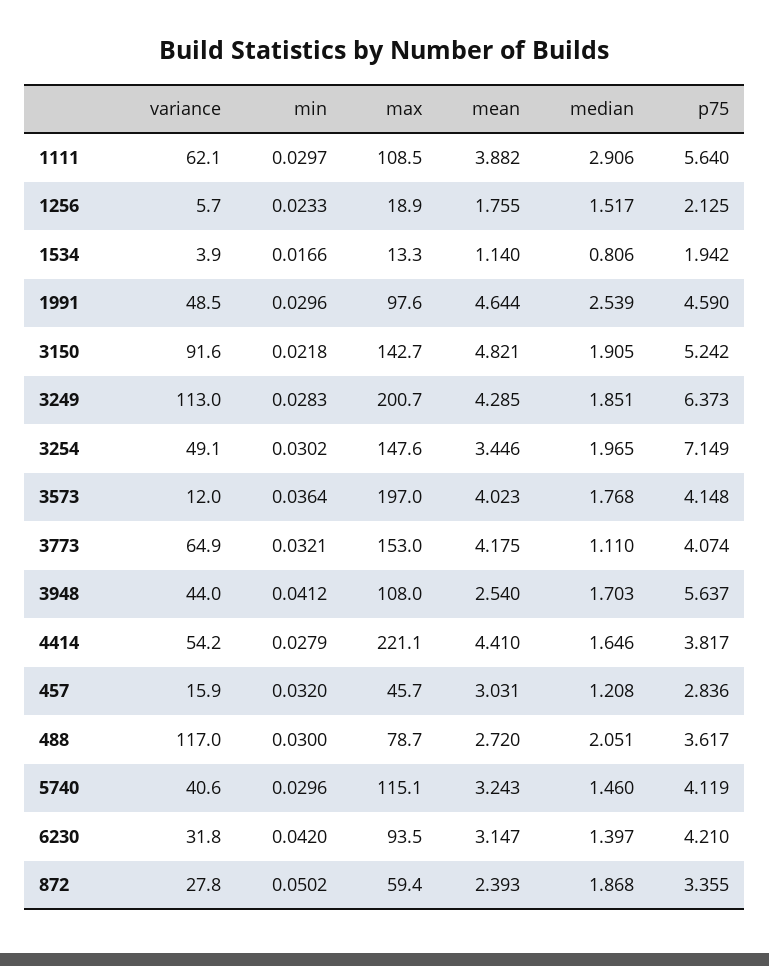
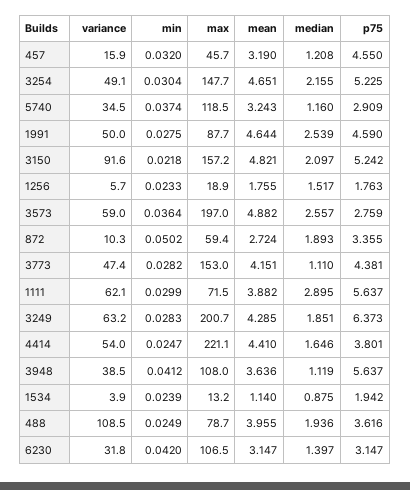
  {
    "variance": {
      "1111": 62.1,
      "1256": 5.7,
      "1534": 3.9,
-     "1991": 48.5,
+     "1991": 50,
      "3150": 91.6,
-     "3249": 113,
+     "3249": 63.2,
      "3254": 49.1,
-     "3573": 12,
+     "3573": 59,
-     "3773": 64.9,
+     "3773": 47.4,
-     "3948": 44,
+     "3948": 38.5,
-     "4414": 54.2,
+     "4414": 54,
      "457": 15.9,
-     "488": 117,
+     "488": 108.5,
-     "5740": 40.6,
+     "5740": 34.5,
      "6230": 31.8,
-     "872": 27.8
+     "872": 10.3
    },
    "min": {
-     "1111": 0.0297,
+     "1111": 0.0299,
      "1256": 0.0233,
-     "1534": 0.0166,
+     "1534": 0.0239,
-     "1991": 0.0296,
+     "1991": 0.0275,
      "3150": 0.0218,
      "3249": 0.0283,
-     "3254": 0.0302,
+     "3254": 0.0304,
      "3573": 0.0364,
-     "3773": 0.0321,
+     "3773": 0.0282,
      "3948": 0.0412,
-     "4414": 0.0279,
+     "4414": 0.0247,
      "457": 0.032,
-     "488": 0.03,
+     "488": 0.0249,
-     "5740": 0.0296,
+     "5740": 0.0374,
      "6230": 0.042,
      "872": 0.0502
    },
    "max": {
-     "1111": 108.5,
+     "1111": 71.5,
      "1256": 18.9,
-     "1534": 13.3,
+     "1534": 13.2,
-     "1991": 97.6,
+     "1991": 87.7,
-     "3150": 142.7,
+     "3150": 157.2,
      "3249": 200.7,
-     "3254": 147.6,
+     "3254": 147.7,
      "3573": 197,
      "3773": 153,
      "3948": 108,
      "4414": 221.1,
      "457": 45.7,
      "488": 78.7,
-     "5740": 115.1,
+     "5740": 118.5,
-     "6230": 93.5,
+     "6230": 106.5,
      "872": 59.4
    },
    "mean": {
      "1111": 3.882,
      "1256": 1.755,
      "1534": 1.14,
      "1991": 4.644,
      "3150": 4.821,
      "3249": 4.285,
-     "3254": 3.446,
+     "3254": 4.651,
-     "3573": 4.023,
+     "3573": 4.882,
-     "3773": 4.175,
+     "3773": 4.151,
-     "3948": 2.54,
+     "3948": 3.636,
      "4414": 4.41,
-     "457": 3.031,
+     "457": 3.19,
-     "488": 2.72,
+     "488": 3.955,
      "5740": 3.243,
      "6230": 3.147,
-     "872": 2.393
+     "872": 2.724
    },
    "median": {
-     "1111": 2.906,
+     "1111": 2.895,
      "1256": 1.517,
-     "1534": 0.806,
+     "1534": 0.875,
      "1991": 2.539,
-     "3150": 1.905,
+     "3150": 2.097,
      "3249": 1.851,
-     "3254": 1.965,
+     "3254": 2.155,
-     "3573": 1.768,
+     "3573": 2.557,
      "3773": 1.11,
-     "3948": 1.703,
+     "3948": 1.119,
      "4414": 1.646,
      "457": 1.208,
-     "488": 2.051,
+     "488": 1.936,
-     "5740": 1.46,
+     "5740": 1.16,
      "6230": 1.397,
-     "872": 1.868
+     "872": 1.893
    },
    "p75": {
-     "1111": 5.64,
+     "1111": 5.637,
-     "1256": 2.125,
+     "1256": 1.763,
      "1534": 1.942,
      "1991": 4.59,
      "3150": 5.242,
      "3249": 6.373,
-     "3254": 7.149,
+     "3254": 5.225,
-     "3573": 4.148,
+     "3573": 2.759,
-     "3773": 4.074,
+     "3773": 4.381,
      "3948": 5.637,
-     "4414": 3.817,
+     "4414": 3.801,
-     "457": 2.836,
+     "457": 4.55,
-     "488": 3.617,
+     "488": 3.616,
-     "5740": 4.119,
+     "5740": 2.909,
-     "6230": 4.21,
+     "6230": 3.147,
      "872": 3.355
    }
  }

